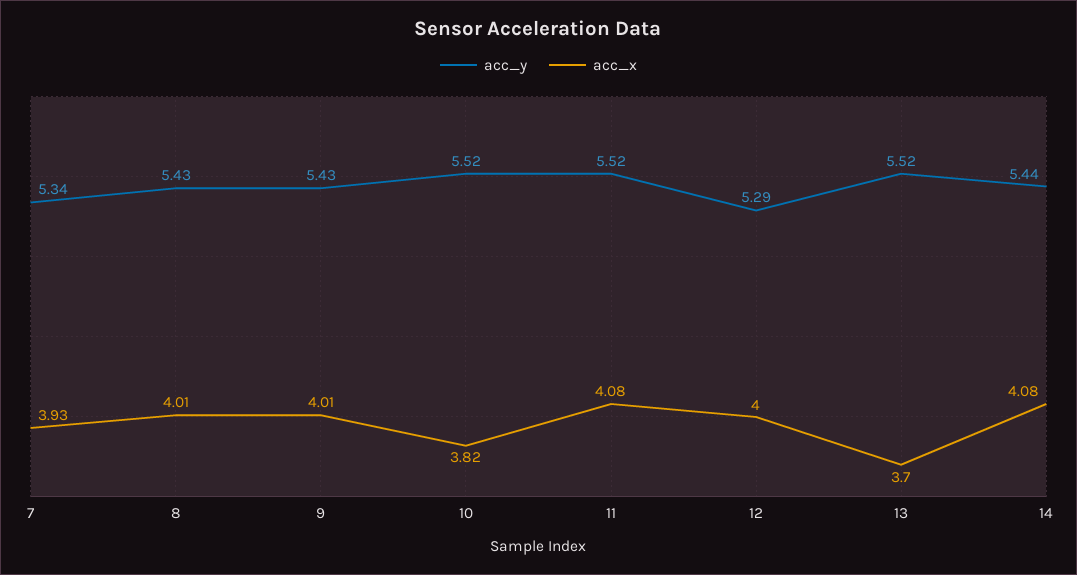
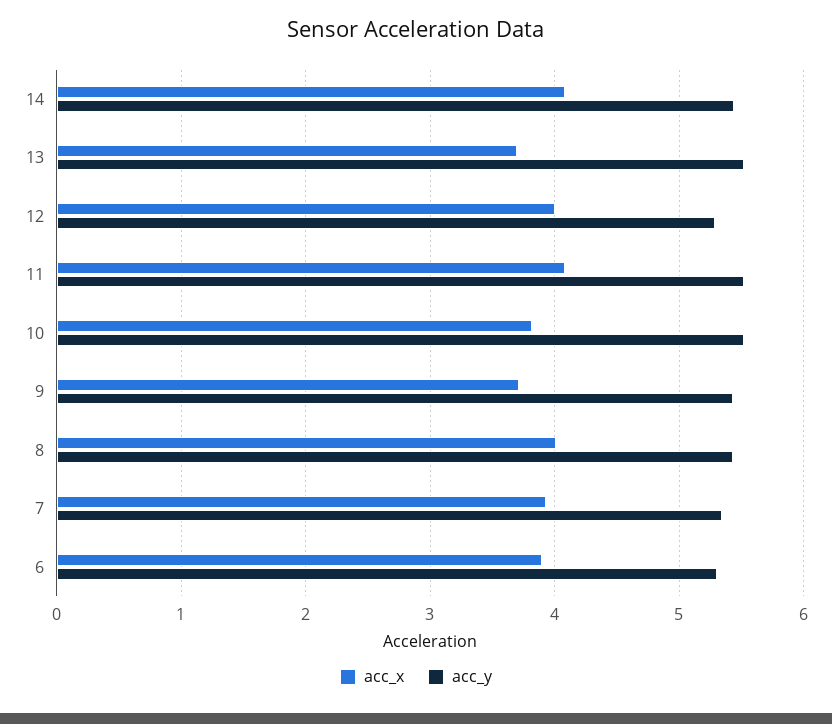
  {
    "acc_y": {
      "7": 5.34,
      "8": 5.43,
      "9": 5.43,
      "10": 5.52,
      "11": 5.52,
      "12": 5.29,
      "13": 5.52,
-     "14": 5.44
+     "14": 5.44,
+     "6": 5.3
    },
    "acc_x": {
      "7": 3.93,
      "8": 4.01,
-     "9": 4.01,
+     "9": 3.7,
      "10": 3.82,
      "11": 4.08,
      "12": 4,
      "13": 3.7,
-     "14": 4.08
+     "14": 4.08,
+     "6": 3.9
    }
  }

